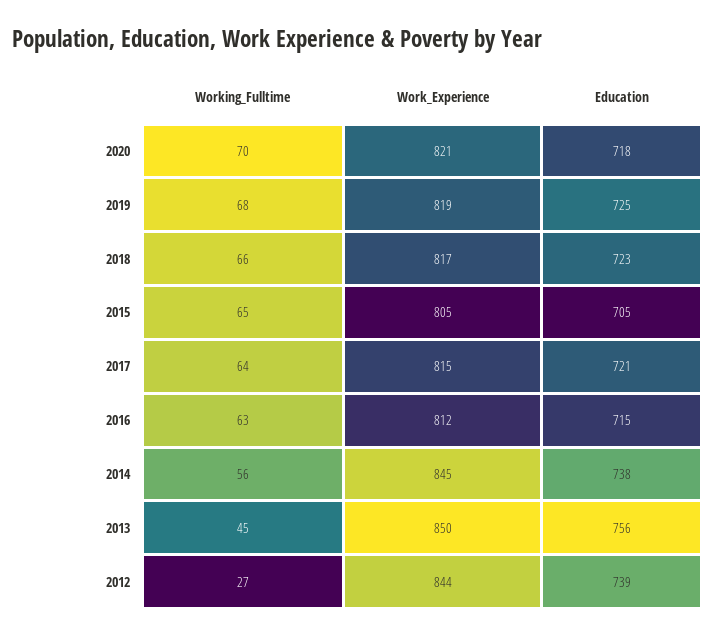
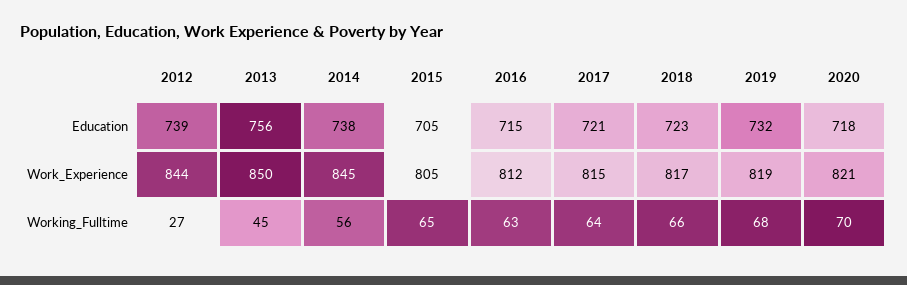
  {
    "Working_Fulltime": {
      "2020": 70,
      "2019": 68,
      "2018": 66,
      "2015": 65,
      "2017": 64,
      "2016": 63,
      "2014": 56,
      "2013": 45,
      "2012": 27
    },
    "Work_Experience": {
      "2020": 821,
      "2019": 819,
      "2018": 817,
      "2015": 805,
      "2017": 815,
      "2016": 812,
      "2014": 845,
      "2013": 850,
      "2012": 844
    },
    "Education": {
      "2020": 718,
-     "2019": 725,
+     "2019": 732,
      "2018": 723,
      "2015": 705,
      "2017": 721,
      "2016": 715,
      "2014": 738,
      "2013": 756,
      "2012": 739
    }
  }

